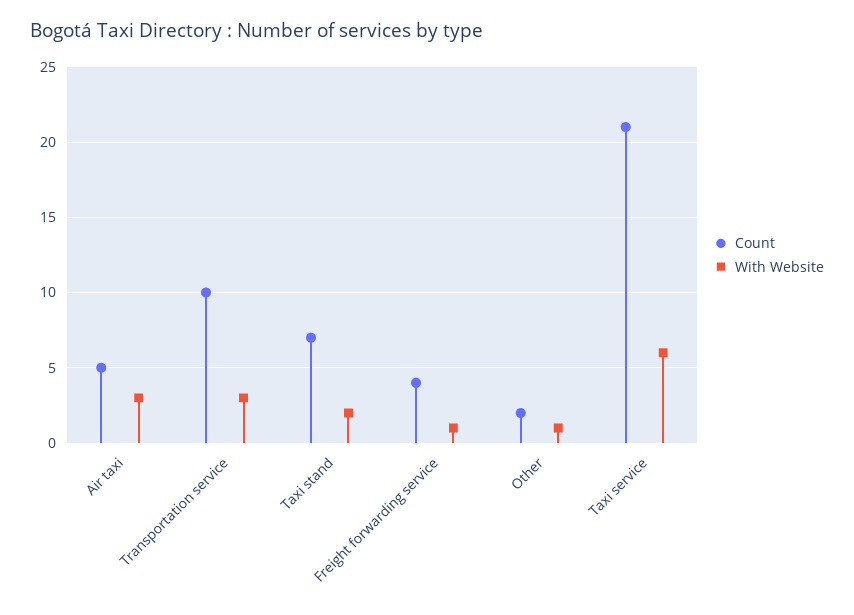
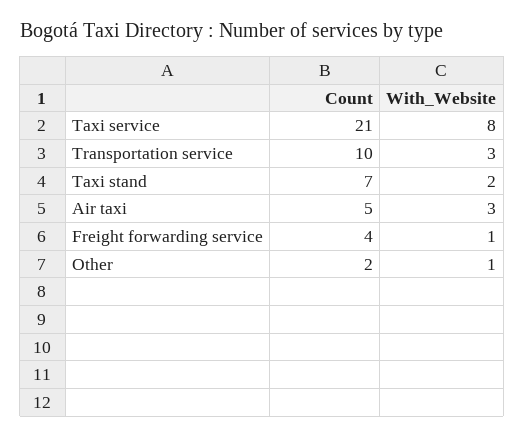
  {
    "Count": {
      "Air taxi": 5,
      "Transportation service": 10,
      "Taxi stand": 7,
      "Freight forwarding service": 4,
      "Other": 2,
      "Taxi service": 21
    },
    "With Website": {
      "Air taxi": 3,
      "Transportation service": 3,
      "Taxi stand": 2,
      "Freight forwarding service": 1,
      "Other": 1,
-     "Taxi service": 6
+     "Taxi service": 8
    }
  }

